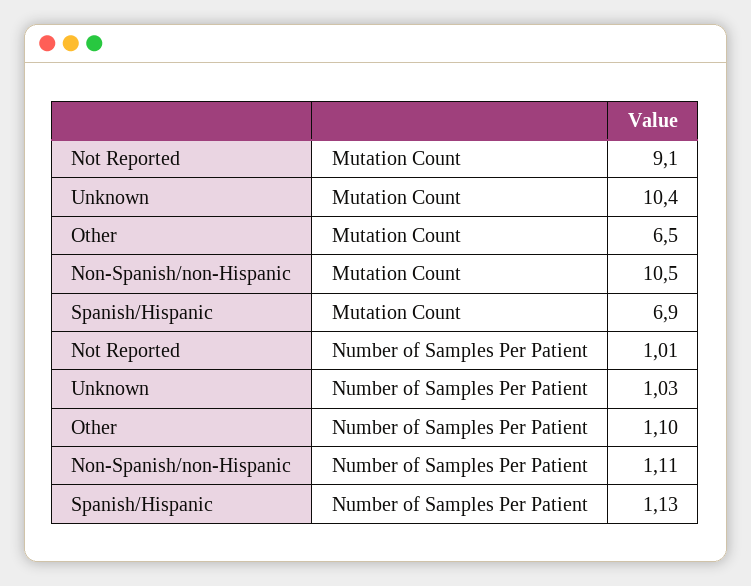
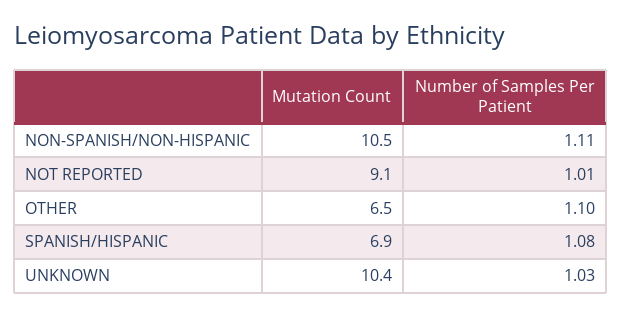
  {
    "Not Reported": {
      "Mutation Count": 9.1,
      "Number of Samples Per Patient": 1.01
    },
    "Unknown": {
      "Mutation Count": 10.4,
      "Number of Samples Per Patient": 1.03
    },
    "Other": {
      "Mutation Count": 6.5,
      "Number of Samples Per Patient": 1.1
    },
    "Non-Spanish/non-Hispanic": {
      "Mutation Count": 10.5,
      "Number of Samples Per Patient": 1.11
    },
    "Spanish/Hispanic": {
      "Mutation Count": 6.9,
-     "Number of Samples Per Patient": 1.13
+     "Number of Samples Per Patient": 1.08
    }
  }

